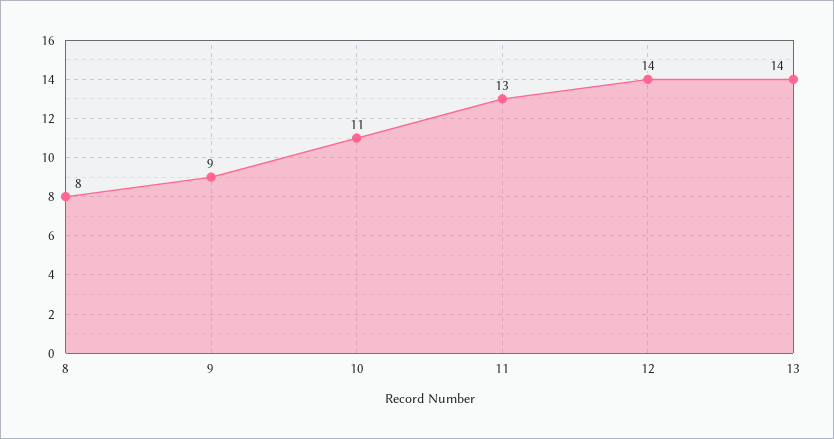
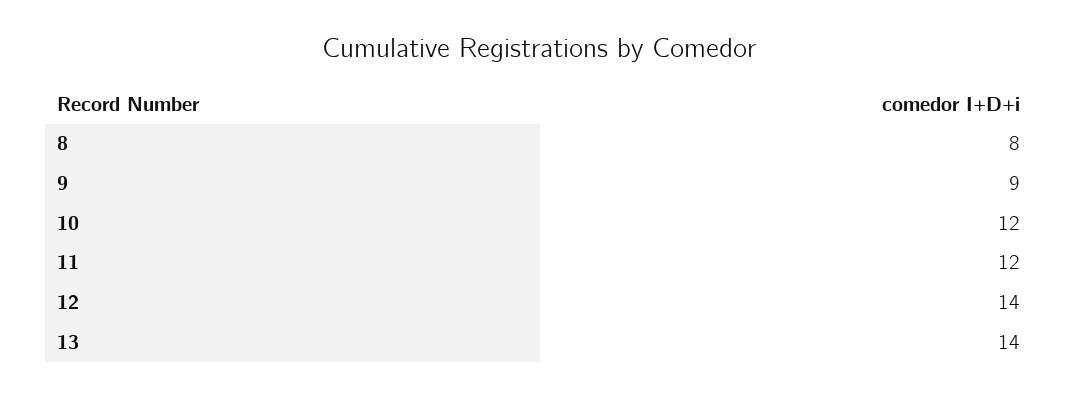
  {
    "8": 8,
    "9": 9,
-   "10": 11,
+   "10": 12,
-   "11": 13,
+   "11": 12,
    "12": 14,
    "13": 14
  }

